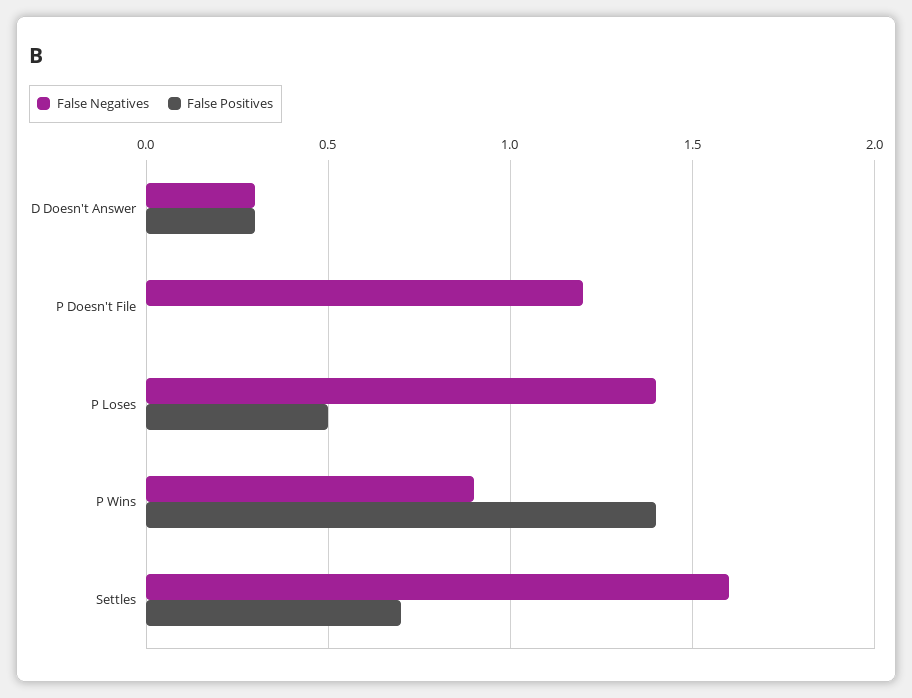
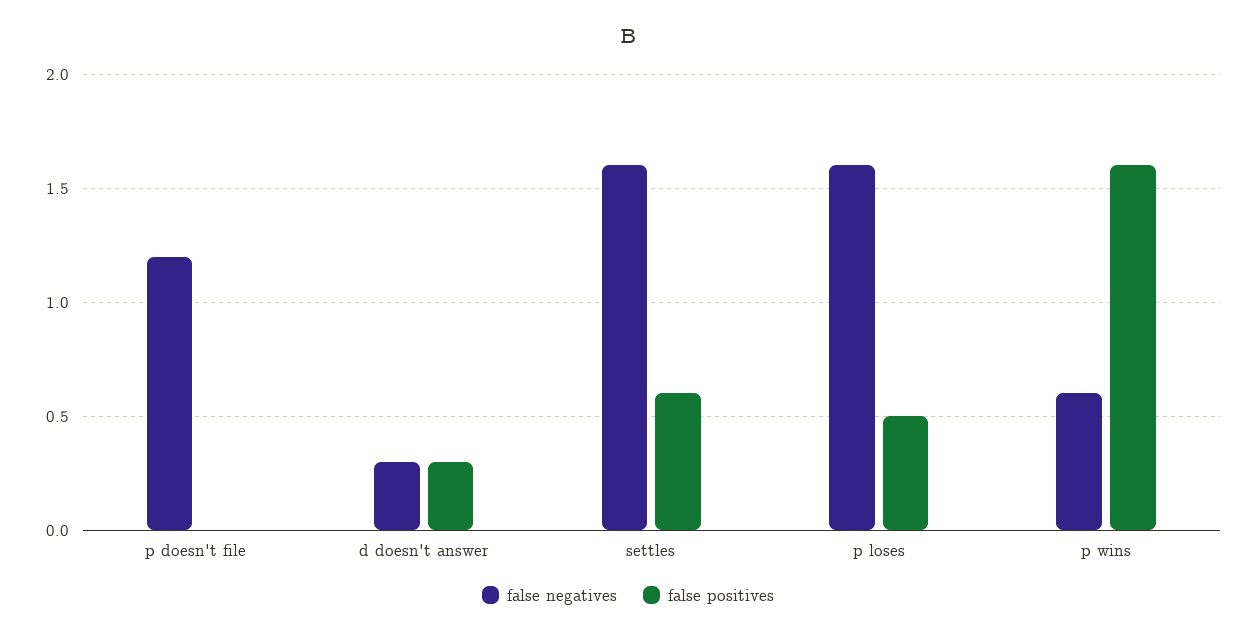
  {
    "False Negatives": {
      "D Doesn't Answer": 0.3,
      "P Doesn't File": 1.2,
-     "P Loses": 1.4,
+     "P Loses": 1.6,
-     "P Wins": 0.9,
+     "P Wins": 0.6,
      "Settles": 1.6
    },
    "False Positives": {
      "D Doesn't Answer": 0.3,
      "P Doesn't File": 0,
      "P Loses": 0.5,
-     "P Wins": 1.4,
+     "P Wins": 1.6,
-     "Settles": 0.7
+     "Settles": 0.6
    }
  }

